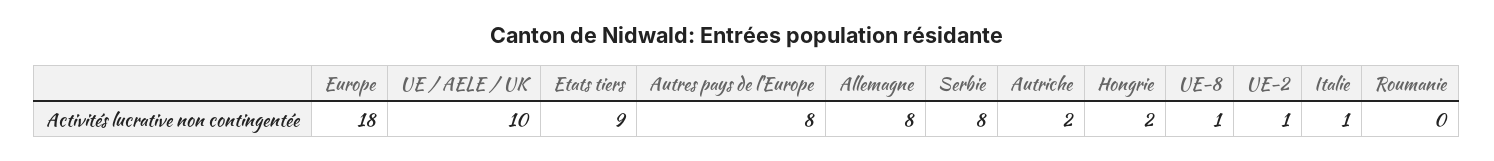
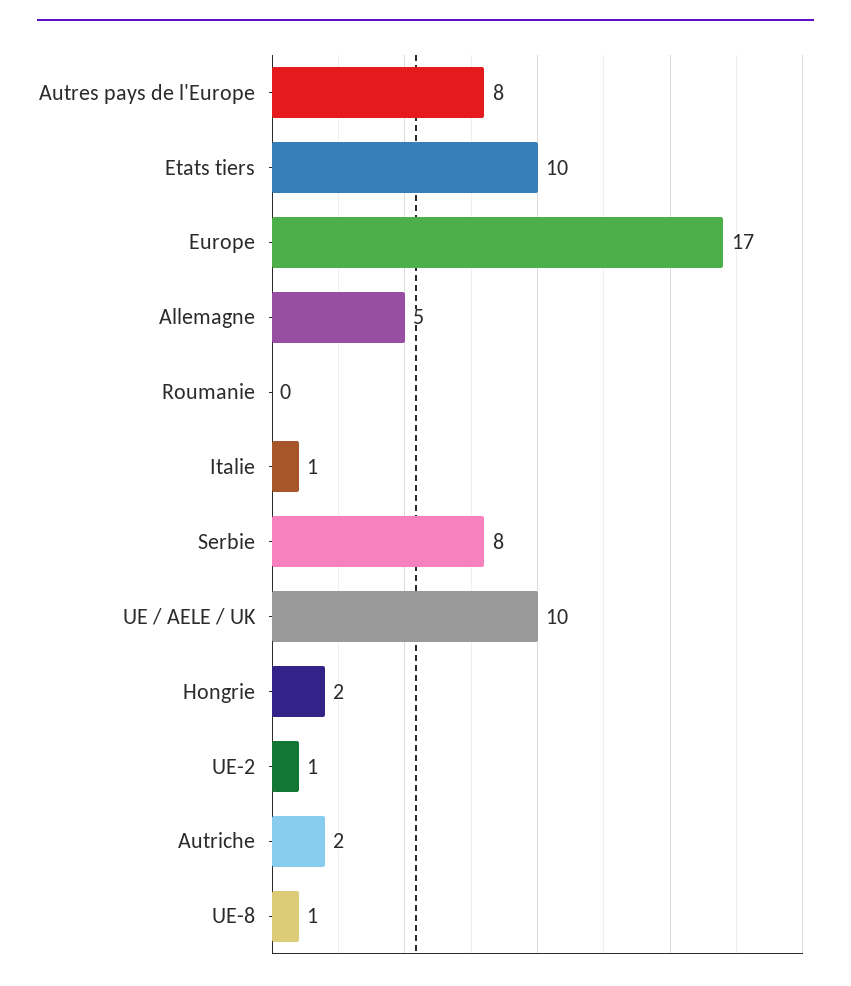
  {
-   "Europe": 18,
+   "Europe": 17,
    "UE / AELE / UK": 10,
-   "Etats tiers": 9,
+   "Etats tiers": 10,
    "Autres pays de l'Europe": 8,
-   "Allemagne": 8,
+   "Allemagne": 5,
    "Serbie": 8,
    "Autriche": 2,
    "Hongrie": 2,
    "UE-8": 1,
    "UE-2": 1,
    "Italie": 1,
    "Roumanie": 0
  }

